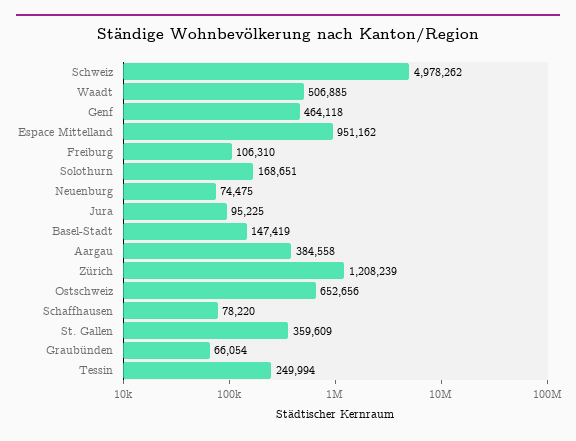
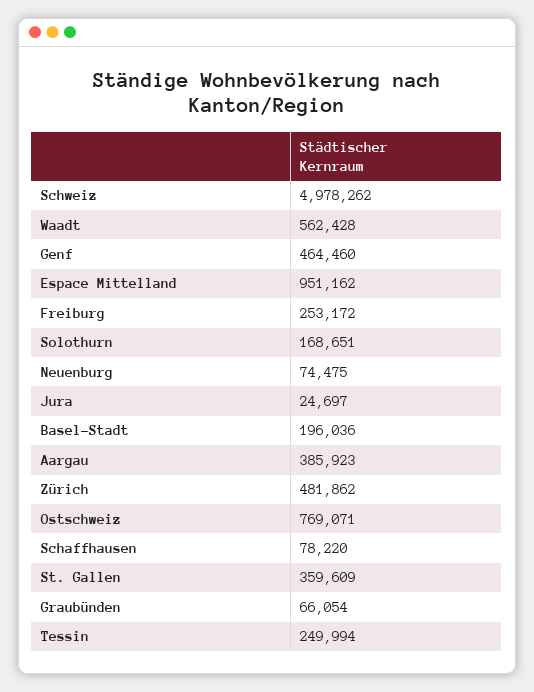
  {
    "Schweiz": 4978262,
-   "Waadt": 506885,
+   "Waadt": 562428,
-   "Genf": 464118,
+   "Genf": 464460,
    "Espace Mittelland": 951162,
-   "Freiburg": 106310,
+   "Freiburg": 253172,
    "Solothurn": 168651,
    "Neuenburg": 74475,
-   "Jura": 95225,
+   "Jura": 24697,
-   "Basel-Stadt": 147419,
+   "Basel-Stadt": 196036,
-   "Aargau": 384558,
+   "Aargau": 385923,
-   "Zürich": 1208239,
+   "Zürich": 481862,
-   "Ostschweiz": 652656,
+   "Ostschweiz": 769071,
    "Schaffhausen": 78220,
    "St. Gallen": 359609,
    "Graubünden": 66054,
    "Tessin": 249994
  }

